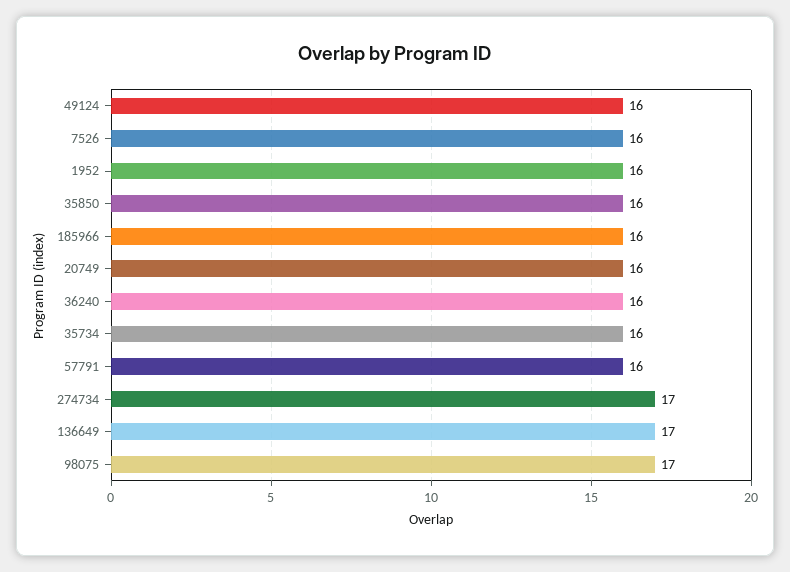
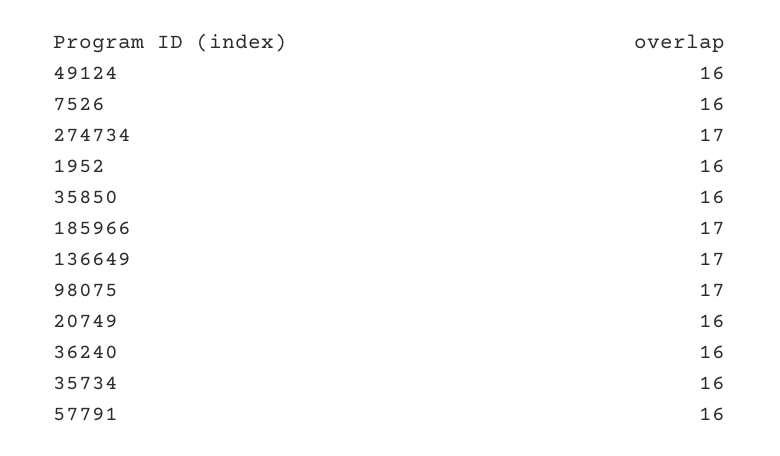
  {
    "49124": 16,
    "7526": 16,
    "1952": 16,
    "35850": 16,
-   "185966": 16,
+   "185966": 17,
    "20749": 16,
    "36240": 16,
    "35734": 16,
    "57791": 16,
    "274734": 17,
    "136649": 17,
    "98075": 17
  }

